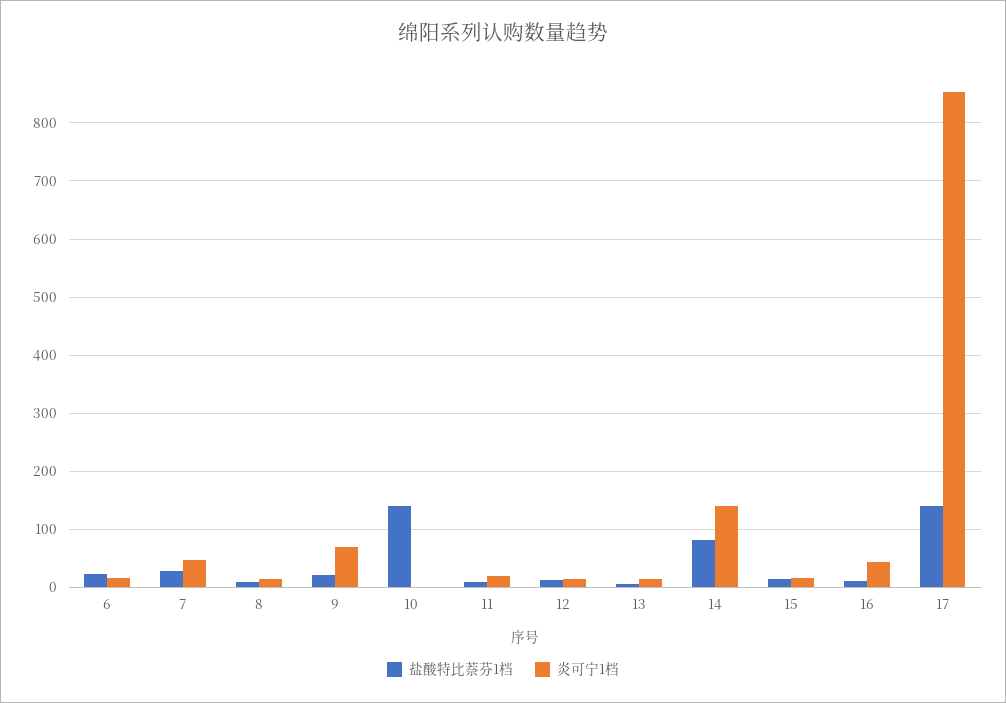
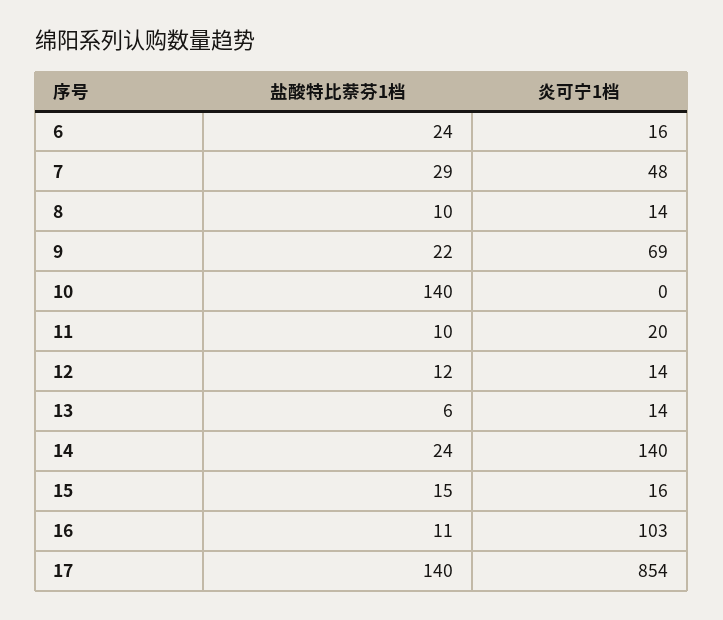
  {
    "盐酸特比萘芬1档": {
      "6": 24,
      "7": 29,
      "8": 10,
      "9": 22,
      "10": 140,
      "11": 10,
      "12": 12,
      "13": 6,
-     "14": 80,
+     "14": 24,
      "15": 15,
      "16": 11,
      "17": 140
    },
    "炎可宁1档": {
      "6": 16,
      "7": 48,
      "8": 14,
      "9": 69,
      "10": 0,
      "11": 20,
      "12": 14,
      "13": 14,
      "14": 140,
      "15": 16,
-     "16": 40,
+     "16": 103,
      "17": 854
    }
  }

